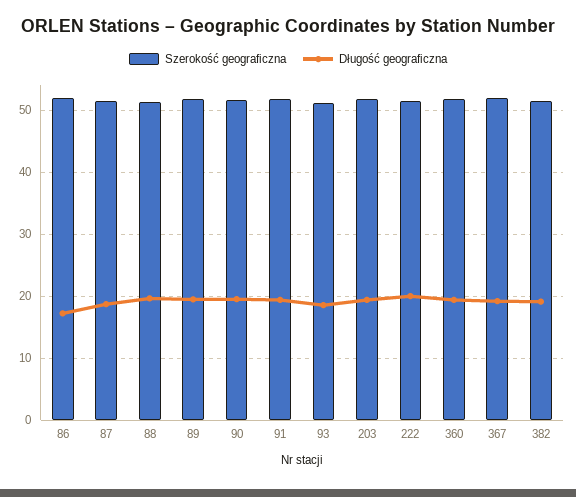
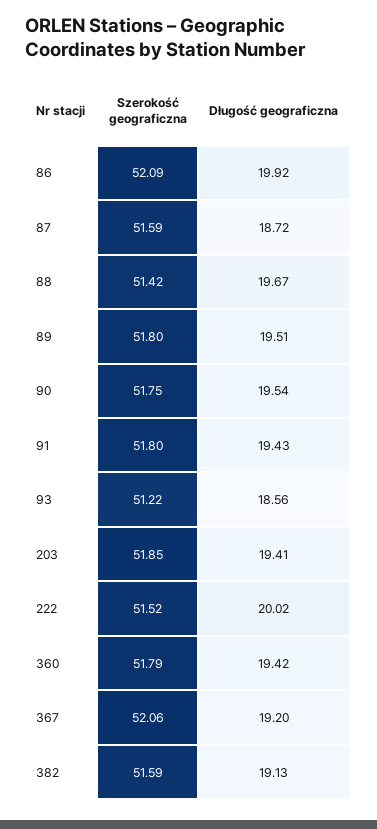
  {
    "Szerokość geograficzna": {
      "86": 52.09,
      "87": 51.59,
      "88": 51.42,
      "89": 51.8,
      "90": 51.75,
      "91": 51.8,
      "93": 51.22,
      "203": 51.85,
      "222": 51.52,
      "360": 51.79,
      "367": 52.06,
      "382": 51.59
    },
    "Długość geograficzna": {
-     "86": 17,
+     "86": 19.92,
      "87": 18.72,
      "88": 19.67,
      "89": 19.51,
      "90": 19.54,
      "91": 19.43,
      "93": 18.56,
      "203": 19.41,
      "222": 20.02,
      "360": 19.42,
      "367": 19.2,
      "382": 19.13
    }
  }

